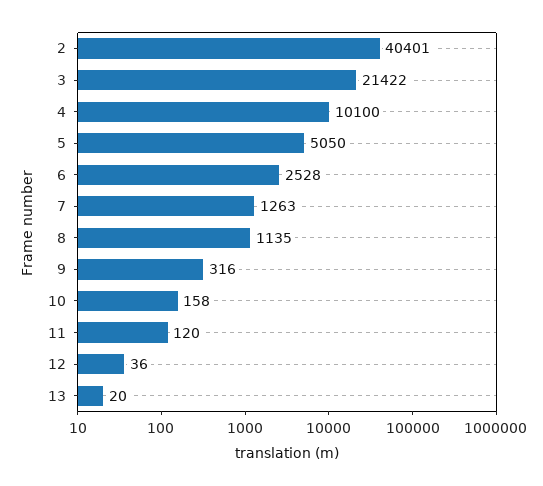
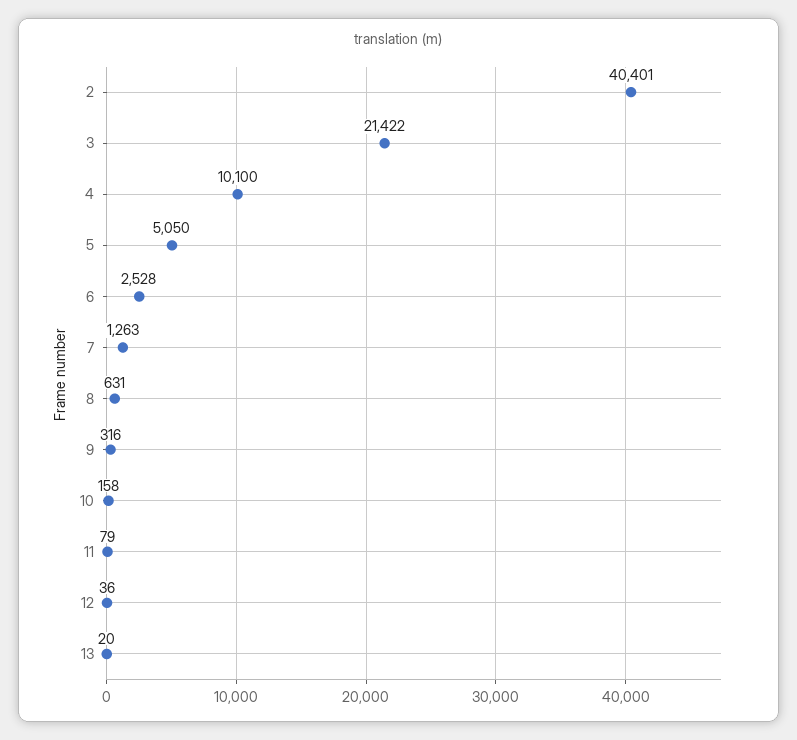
  {
    "2": 40401,
    "3": 21422,
    "4": 10100,
    "5": 5050,
    "6": 2528,
    "7": 1263,
-   "8": 1135,
+   "8": 631,
    "9": 316,
    "10": 158,
-   "11": 120,
+   "11": 79,
    "12": 36,
    "13": 20
  }

